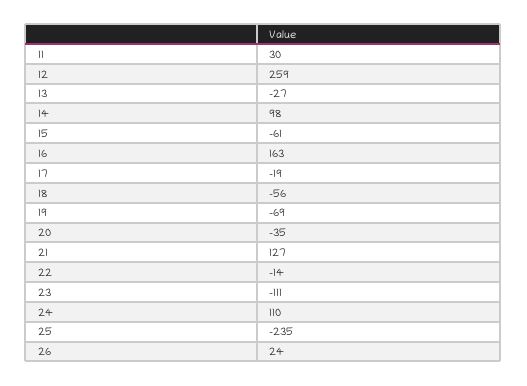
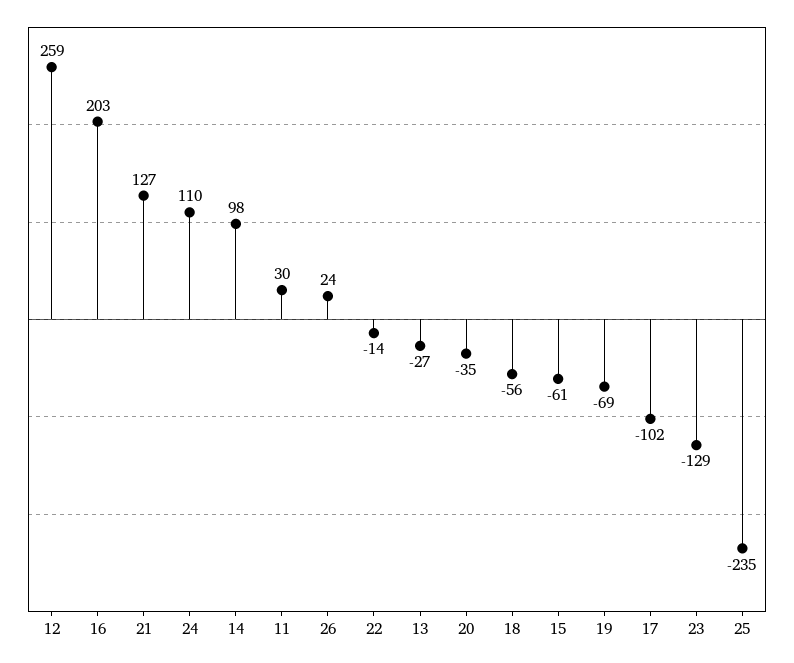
  {
    "11": 30,
    "12": 259,
    "13": -27,
    "14": 98,
    "15": -61,
-   "16": 163,
+   "16": 203,
-   "17": -19,
+   "17": -102,
    "18": -56,
    "19": -69,
    "20": -35,
    "21": 127,
    "22": -14,
-   "23": -111,
+   "23": -129,
    "24": 110,
    "25": -235,
    "26": 24
  }

